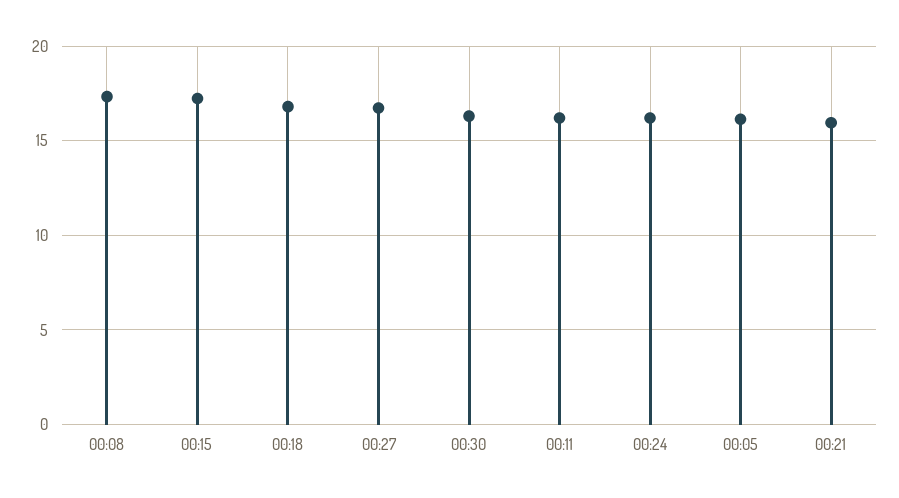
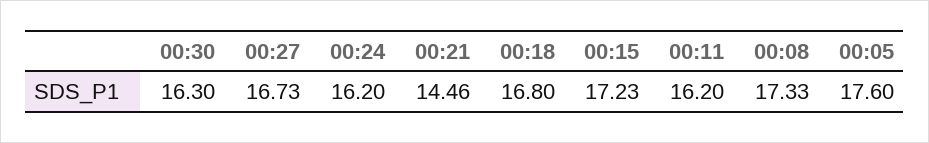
  {
    "00:08": 17.33,
    "00:15": 17.23,
    "00:18": 16.8,
    "00:27": 16.73,
    "00:30": 16.3,
    "00:11": 16.2,
    "00:24": 16.2,
-   "00:05": 16,
+   "00:05": 17.6,
-   "00:21": 16
+   "00:21": 14.46
  }

